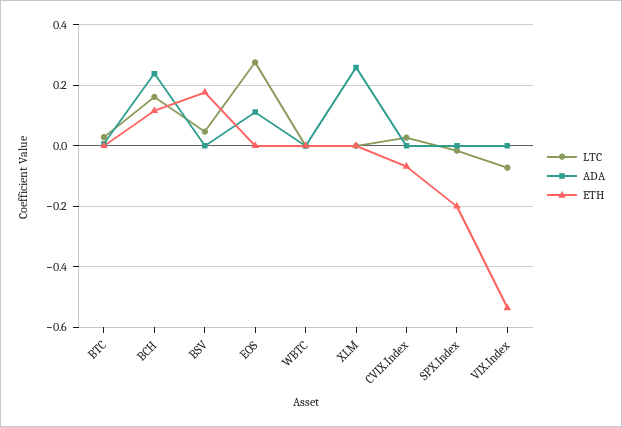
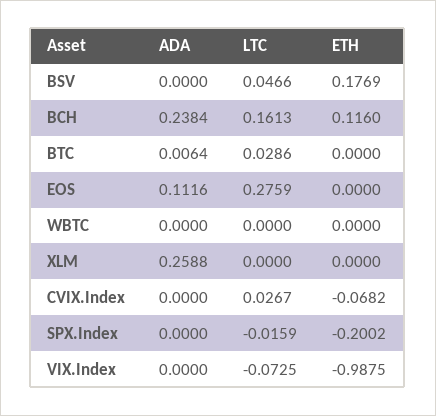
  {
    "LTC": {
      "BTC": 0.0286,
      "BCH": 0.1613,
      "BSV": 0.0466,
      "EOS": 0.2759,
      "WBTC": 0,
      "XLM": 0,
      "CVIX.Index": 0.0267,
      "SPX.Index": -0.0159,
      "VIX.Index": -0.0725
    },
    "ADA": {
      "BTC": 0.0064,
      "BCH": 0.2384,
      "BSV": 0,
      "EOS": 0.1116,
      "WBTC": 0,
      "XLM": 0.2588,
      "CVIX.Index": 0,
      "SPX.Index": 0,
      "VIX.Index": 0
    },
    "ETH": {
      "BTC": 0,
      "BCH": 0.116,
      "BSV": 0.1769,
      "EOS": 0,
      "WBTC": 0,
      "XLM": 0,
      "CVIX.Index": -0.0682,
      "SPX.Index": -0.2002,
-     "VIX.Index": -0.54
+     "VIX.Index": -0.9875
    }
  }

